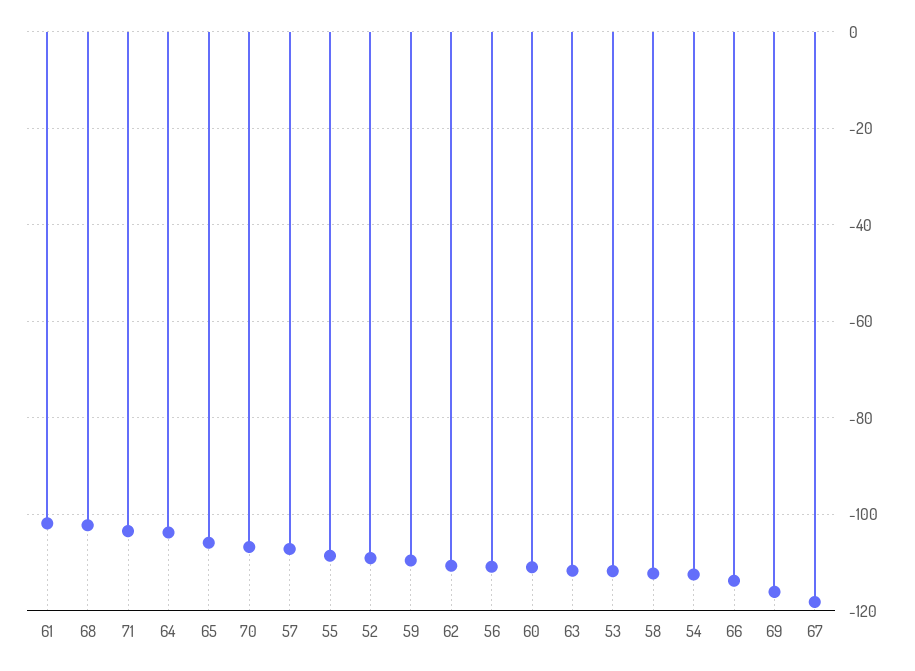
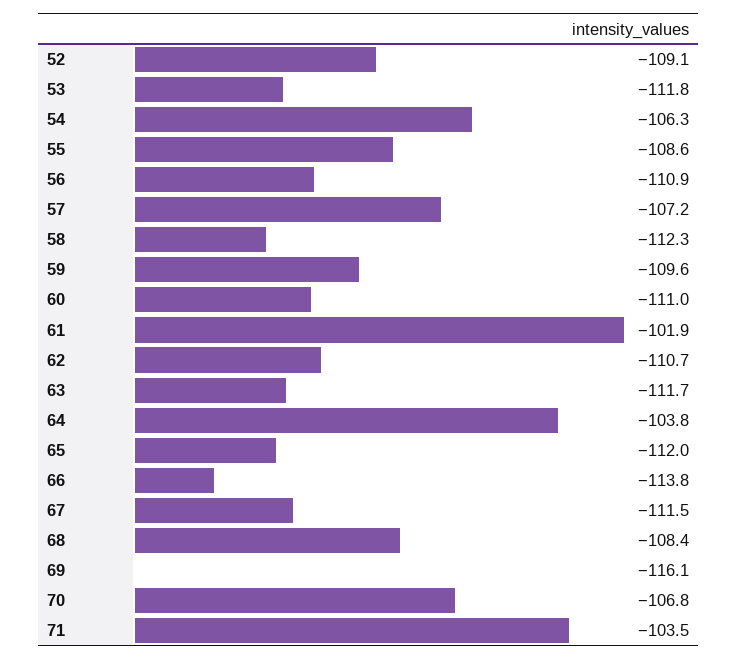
  {
    "61": -101.9,
-   "68": -102,
+   "68": -108.4,
    "71": -103.5,
    "64": -103.8,
-   "65": -106,
+   "65": -112,
    "70": -106.8,
    "57": -107.2,
    "55": -108.6,
    "52": -109.1,
    "59": -109.6,
    "62": -110.7,
    "56": -110.9,
    "60": -111,
    "63": -111.7,
    "53": -111.8,
    "58": -112.3,
-   "54": -112,
+   "54": -106.3,
    "66": -113.8,
    "69": -116.1,
-   "67": -118
+   "67": -111.5
  }

